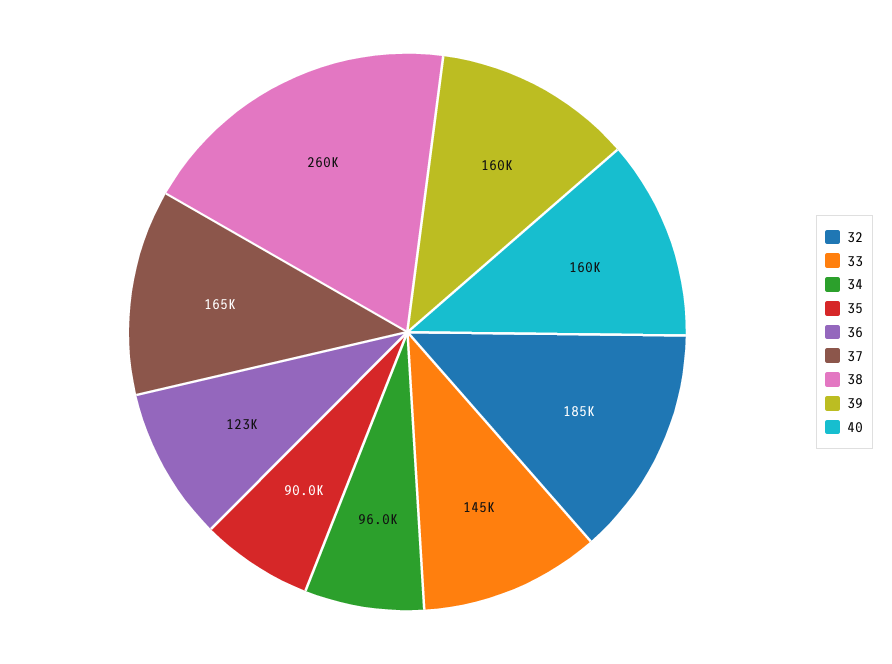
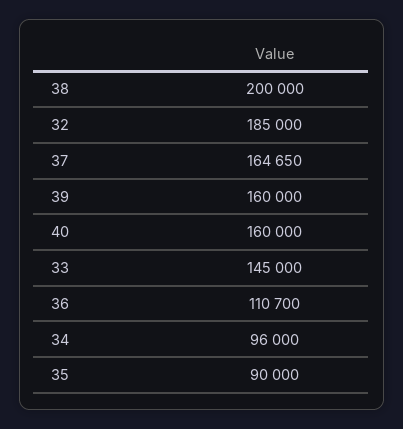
  {
    "32": 185000,
    "33": 145000,
    "34": 96000,
    "35": 90000,
-   "36": 123000,
+   "36": 110700,
    "37": 164650,
-   "38": 260000,
+   "38": 200000,
    "39": 160000,
    "40": 160000
  }

